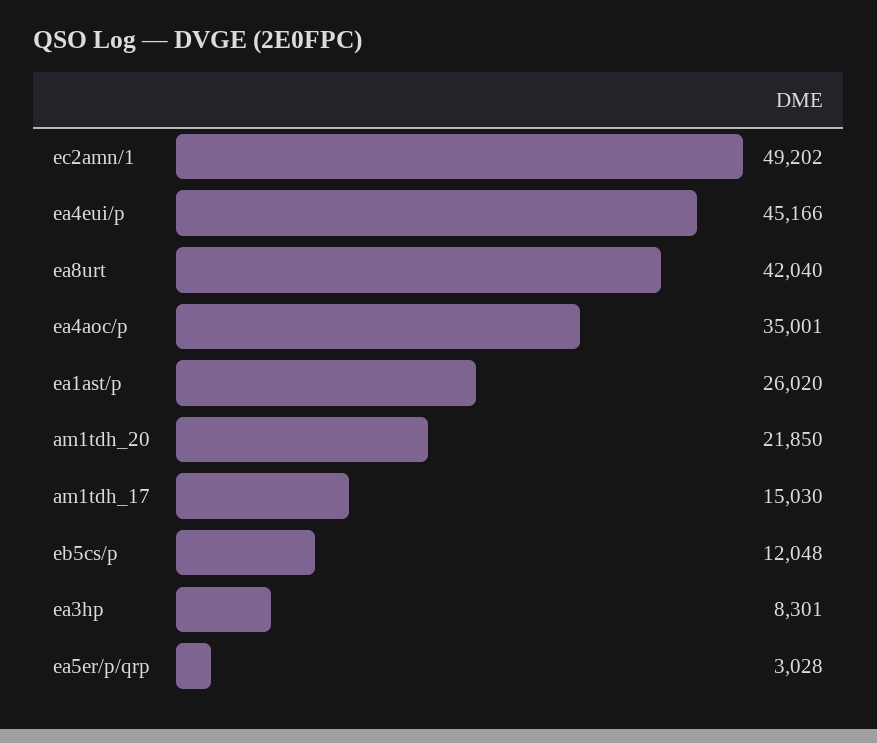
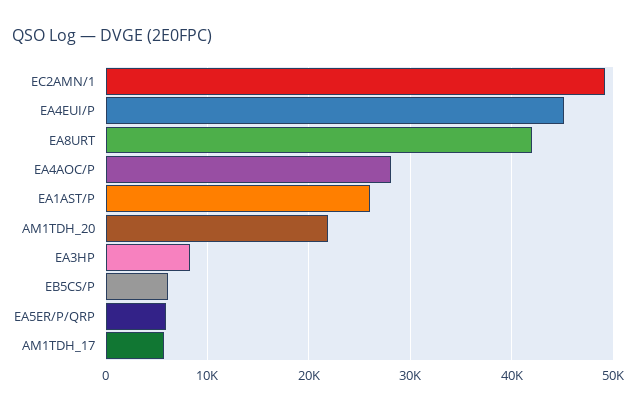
  {
    "ec2amn/1": 49202,
    "ea4eui/p": 45166,
    "ea8urt": 42040,
-   "ea4aoc/p": 35001,
+   "ea4aoc/p": 28000,
    "ea1ast/p": 26020,
    "am1tdh_20": 21850,
-   "am1tdh_17": 15030,
+   "am1tdh_17": 6000,
-   "eb5cs/p": 12048,
+   "eb5cs/p": 6000,
    "ea3hp": 8301,
-   "ea5er/p/qrp": 3028
+   "ea5er/p/qrp": 6000
  }

